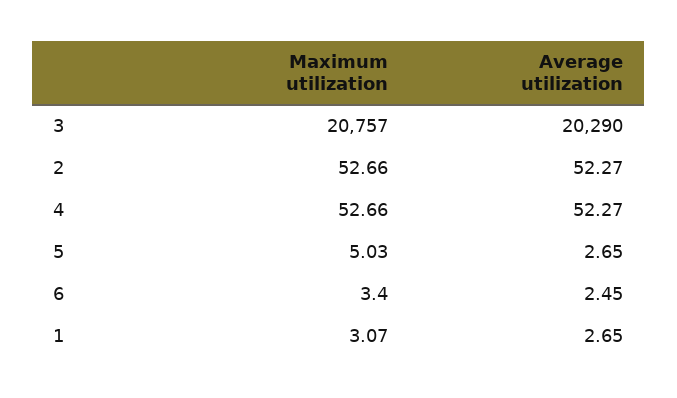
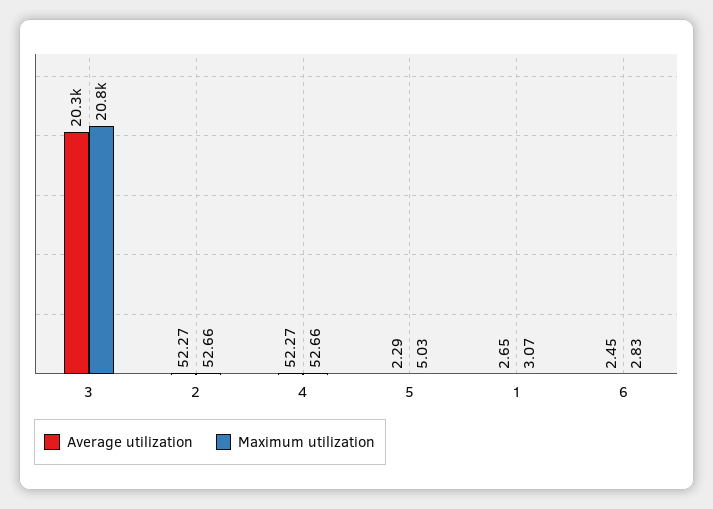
  {
    "Maximum utilization": {
      "3": 20757,
      "2": 52.66,
      "4": 52.66,
      "5": 5.03,
-     "6": 3.4,
+     "6": 2.83,
      "1": 3.07
    },
    "Average utilization": {
      "3": 20290,
      "2": 52.27,
      "4": 52.27,
-     "5": 2.65,
+     "5": 2.29,
      "6": 2.45,
      "1": 2.65
    }
  }

